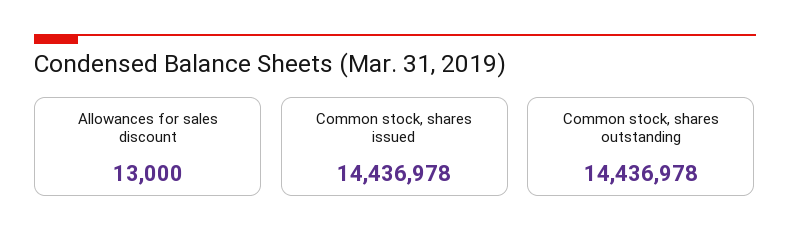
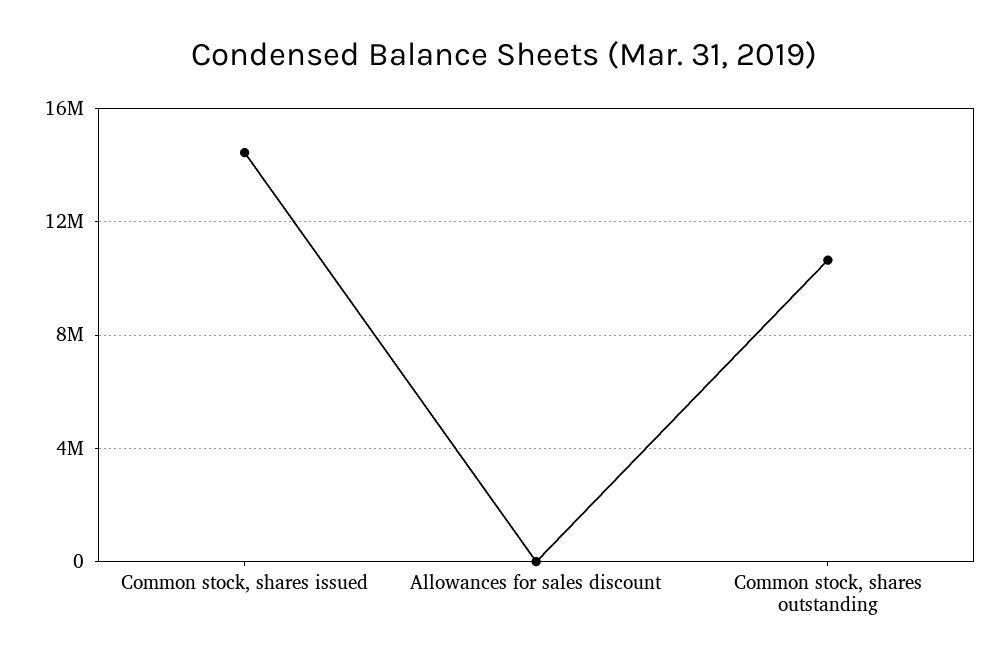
  {
    "Allowances for sales discount": 13000,
    "Common stock, shares issued": 14436978,
-   "Common stock, shares outstanding": 14436978
+   "Common stock, shares outstanding": 10500000
  }

